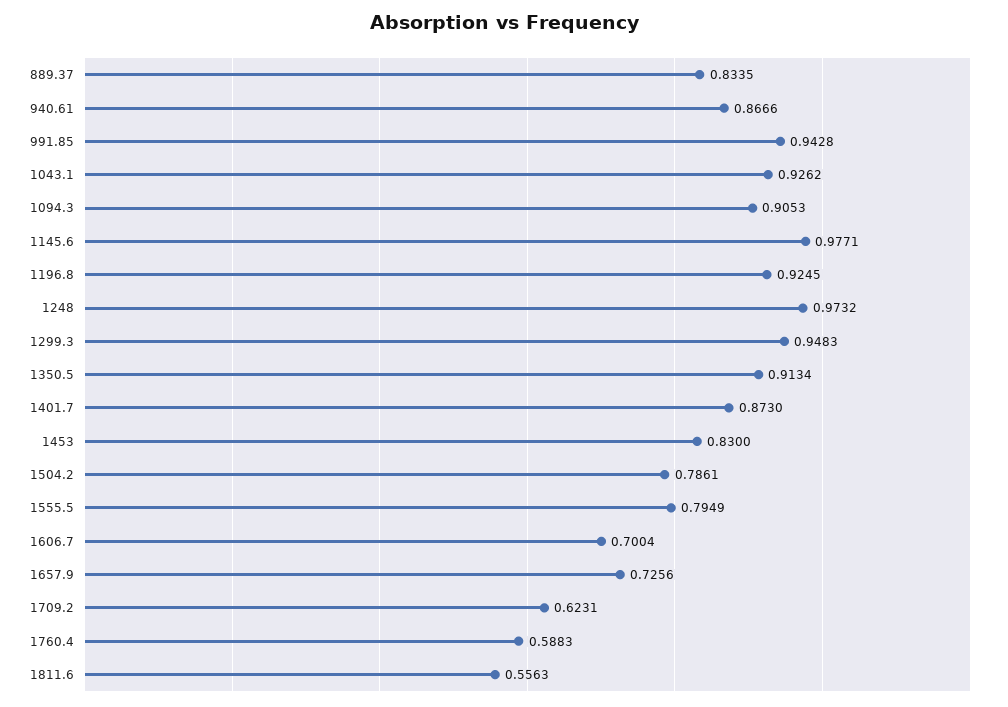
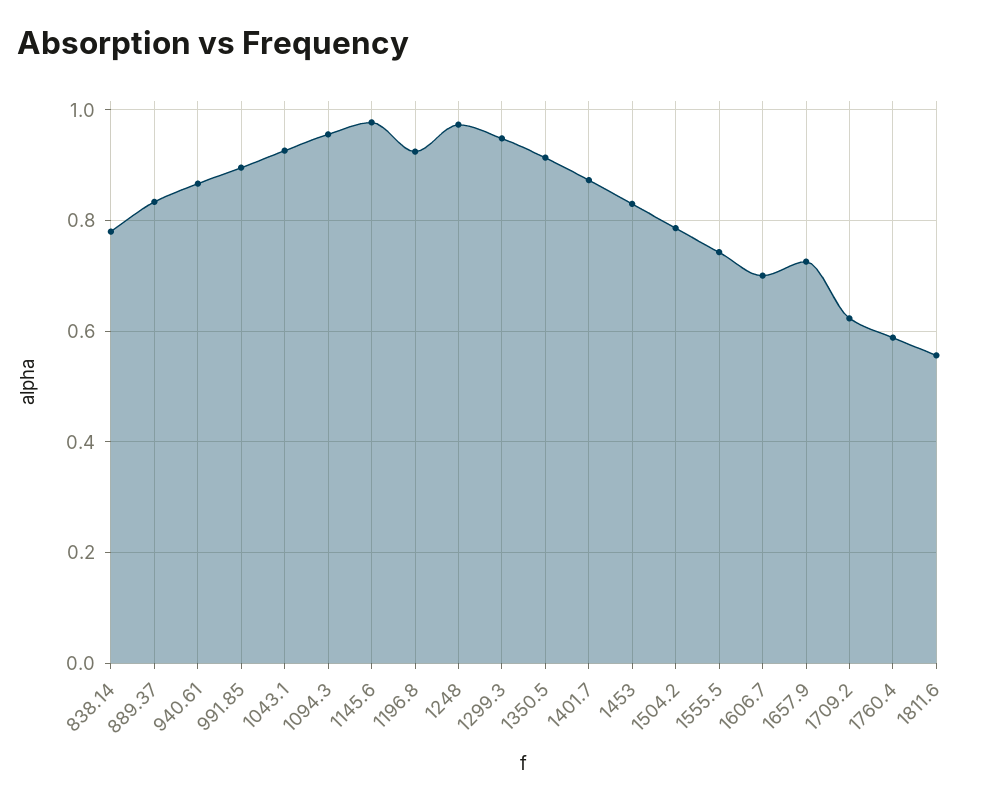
  {
    "889.37": 0.8335,
    "940.61": 0.8666,
-   "991.85": 0.9428,
+   "991.85": 0.9,
    "1043.1": 0.9262,
-   "1094.3": 0.9053,
+   "1094.3": 0.96,
    "1145.6": 0.9771,
    "1196.8": 0.9245,
    "1248": 0.9732,
    "1299.3": 0.9483,
    "1350.5": 0.9134,
    "1401.7": 0.873,
    "1453": 0.83,
    "1504.2": 0.7861,
-   "1555.5": 0.7949,
+   "1555.5": 0.74,
    "1606.7": 0.7004,
    "1657.9": 0.7256,
    "1709.2": 0.6231,
    "1760.4": 0.5883,
-   "1811.6": 0.5563
+   "1811.6": 0.5563,
+   "838.14": 0.78
  }

